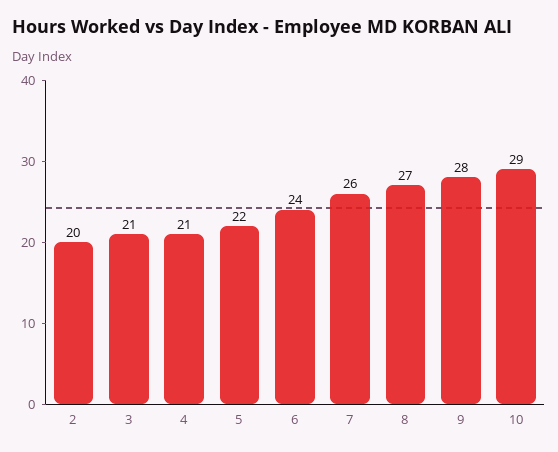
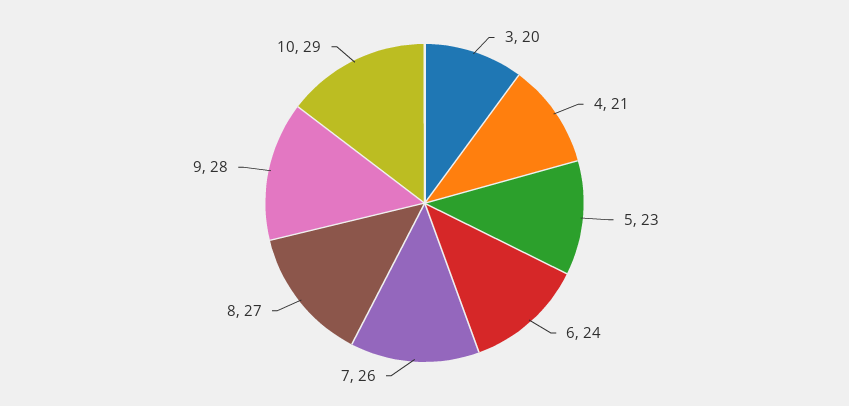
  {
-   "2": 20,
-   "3": 21,
+   "3": 20,
    "4": 21,
-   "5": 22,
+   "5": 23,
    "6": 24,
    "7": 26,
    "8": 27,
    "9": 28,
    "10": 29
  }

